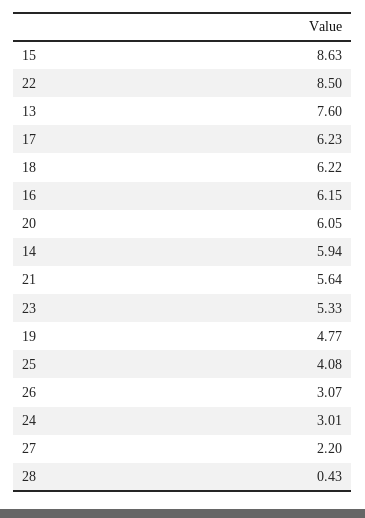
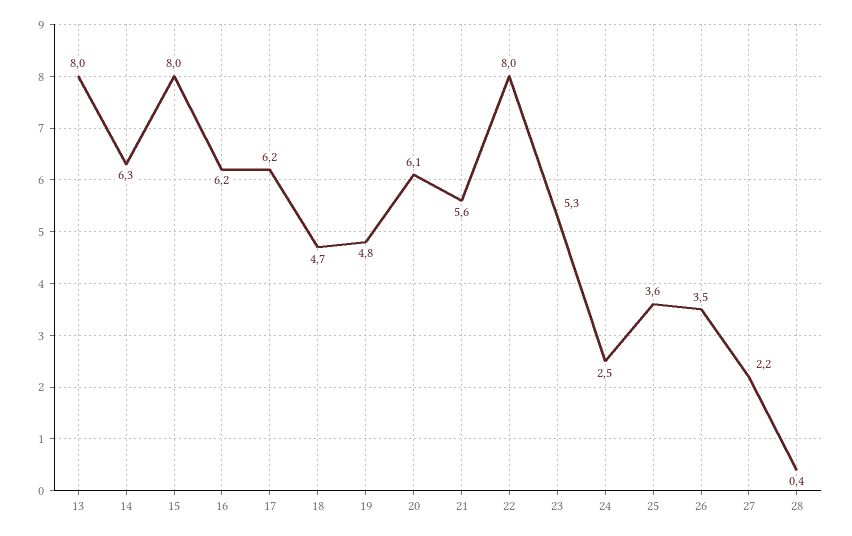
  {
-   "15": 8.63,
+   "15": 8,
-   "22": 8.5,
+   "22": 8,
-   "13": 7.6,
+   "13": 8,
    "17": 6.23,
-   "18": 6.22,
+   "18": 4.7,
    "16": 6.15,
    "20": 6.05,
-   "14": 5.94,
+   "14": 6.3,
    "21": 5.64,
    "23": 5.33,
    "19": 4.77,
-   "25": 4.08,
+   "25": 3.6,
-   "26": 3.07,
+   "26": 3.5,
-   "24": 3.01,
+   "24": 2.5,
    "27": 2.2,
    "28": 0.43
  }

